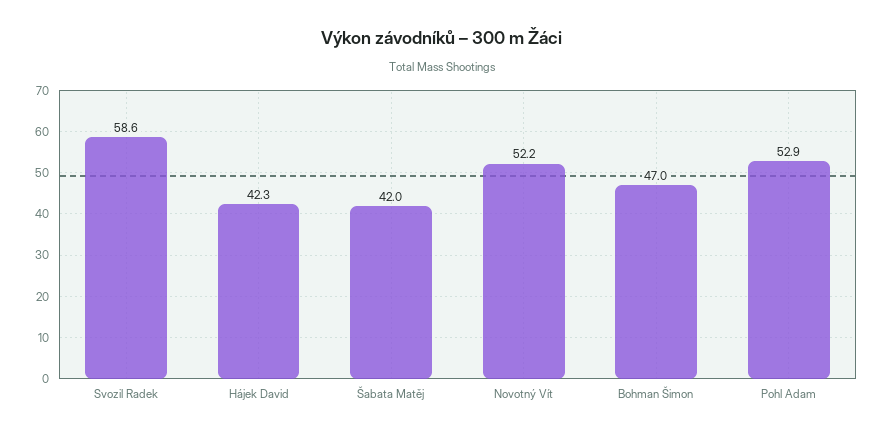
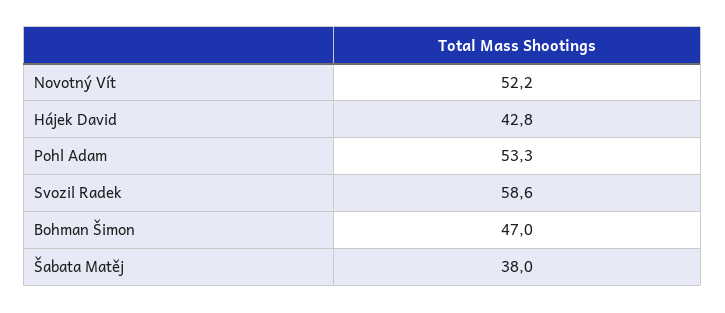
  {
    "Svozil Radek": 58.6,
-   "Hájek David": 42.3,
+   "Hájek David": 42.8,
-   "Šabata Matěj": 42,
+   "Šabata Matěj": 38,
    "Novotný Vít": 52.2,
    "Bohman Šimon": 47,
-   "Pohl Adam": 52.9
+   "Pohl Adam": 53.3
  }

